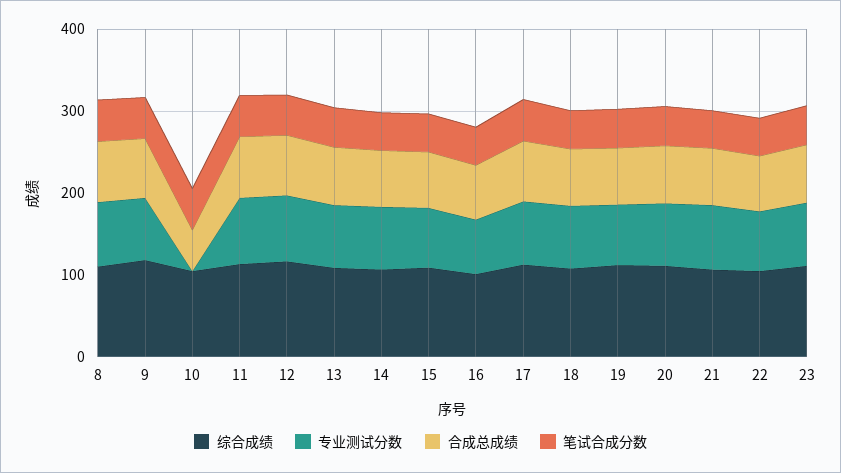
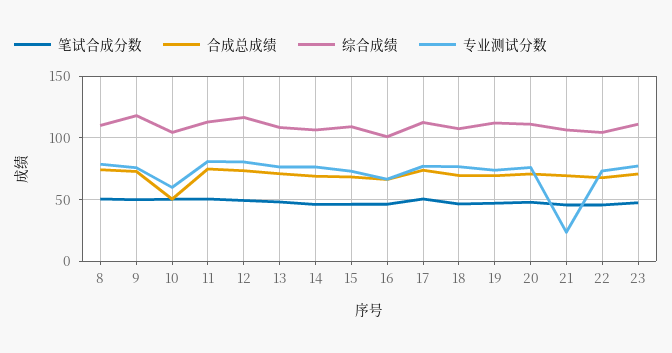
  {
    "综合成绩": {
      "8": 110,
      "9": 120,
      "10": 105,
      "11": 115,
      "12": 115,
      "13": 110,
      "14": 105,
      "15": 110,
      "16": 100,
      "17": 115,
      "18": 110,
      "19": 110,
      "20": 110,
      "21": 105,
      "22": 105,
      "23": 110
    },
    "专业测试分数": {
      "8": 80,
      "9": 75,
-     "10": 0,
+     "10": 60,
      "11": 80,
      "12": 80,
      "13": 75,
      "14": 75,
      "15": 75,
      "16": 65,
      "17": 75,
      "18": 75,
      "19": 75,
      "20": 75,
-     "21": 80,
+     "21": 25,
      "22": 75,
      "23": 75
    },
    "合成总成绩": {
      "8": 75,
      "9": 75,
      "10": 50,
      "11": 75,
      "12": 75,
      "13": 70,
      "14": 70,
      "15": 70,
      "16": 65,
      "17": 75,
      "18": 70,
      "19": 70,
      "20": 70,
      "21": 70,
      "22": 70,
      "23": 70
    },
    "笔试合成分数": {
      "8": 50,
      "9": 50,
      "10": 50,
      "11": 50,
      "12": 50,
      "13": 50,
      "14": 45,
      "15": 45,
      "16": 45,
      "17": 50,
      "18": 45,
      "19": 45,
      "20": 50,
      "21": 45,
      "22": 45,
      "23": 50
    }
  }

